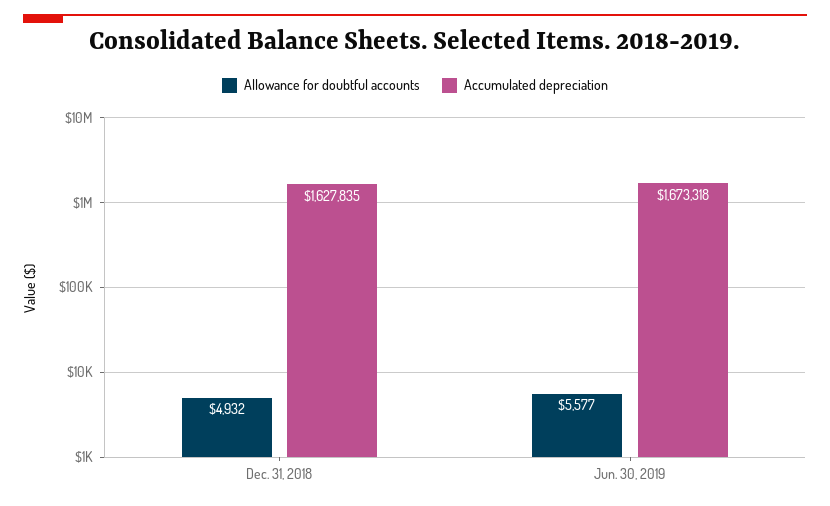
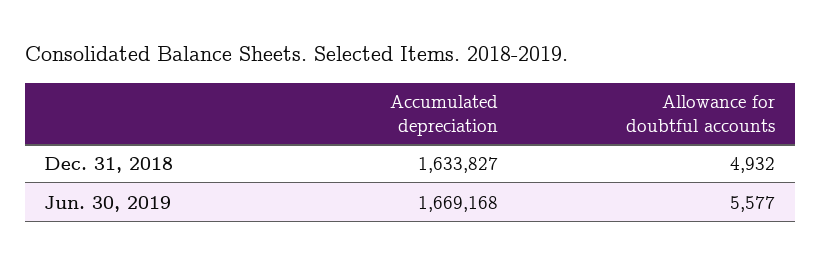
  {
    "Allowance for doubtful accounts": {
      "Dec. 31, 2018": 4932,
      "Jun. 30, 2019": 5577
    },
    "Accumulated depreciation": {
-     "Dec. 31, 2018": 1627835,
+     "Dec. 31, 2018": 1633827,
-     "Jun. 30, 2019": 1673318
+     "Jun. 30, 2019": 1669168
    }
  }

